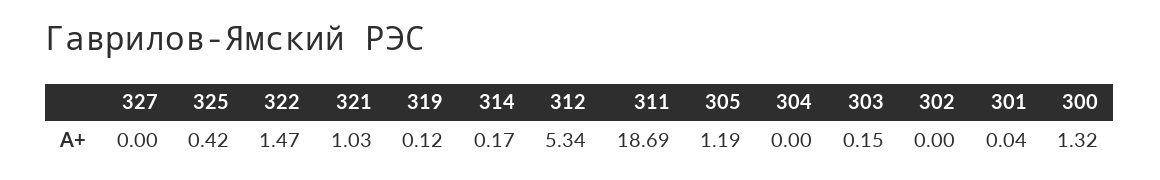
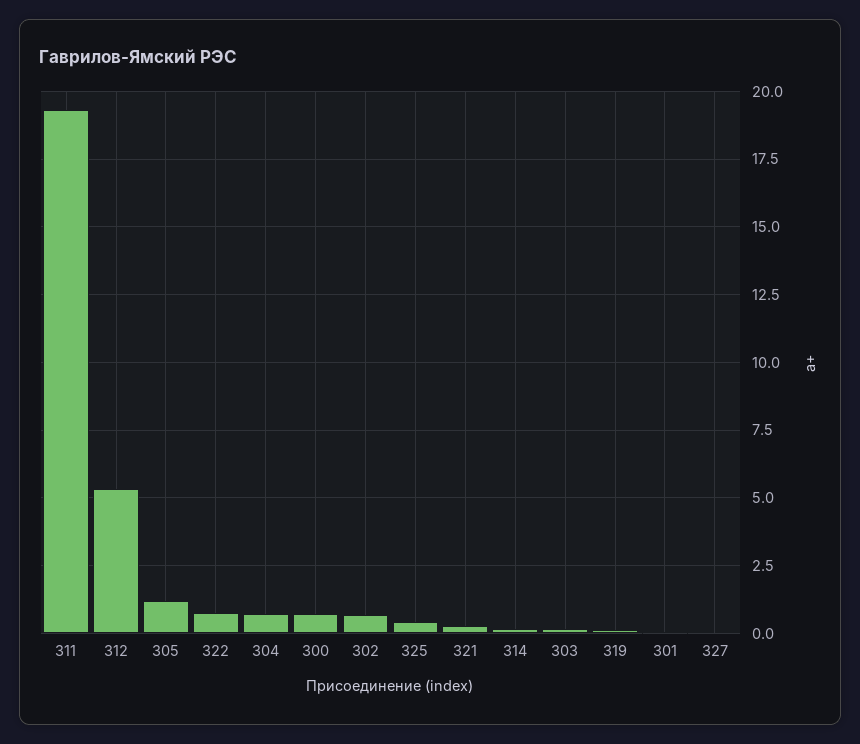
  {
    "327": 0,
    "325": 0.42,
-   "322": 1.47,
+   "322": 0.75,
-   "321": 1.03,
+   "321": 0.25,
    "319": 0.12,
    "314": 0.17,
    "312": 5.34,
-   "311": 18.69,
+   "311": 19.25,
    "305": 1.19,
-   "304": 0,
+   "304": 0.75,
    "303": 0.15,
-   "302": 0,
+   "302": 0.75,
    "301": 0.04,
-   "300": 1.32
+   "300": 0.75
  }

